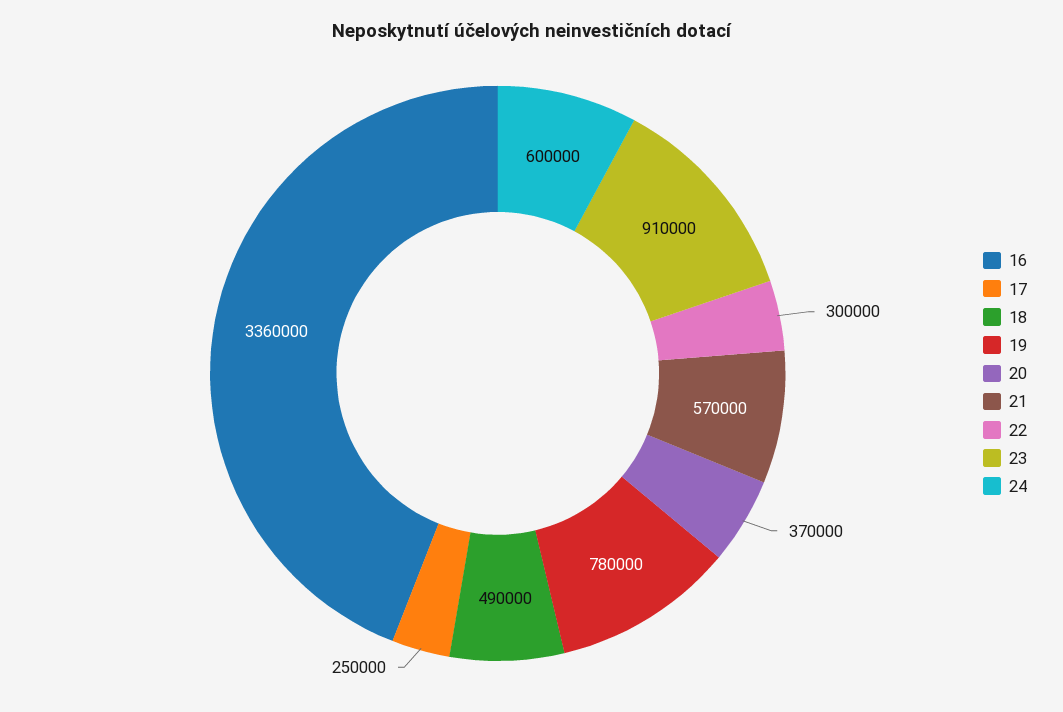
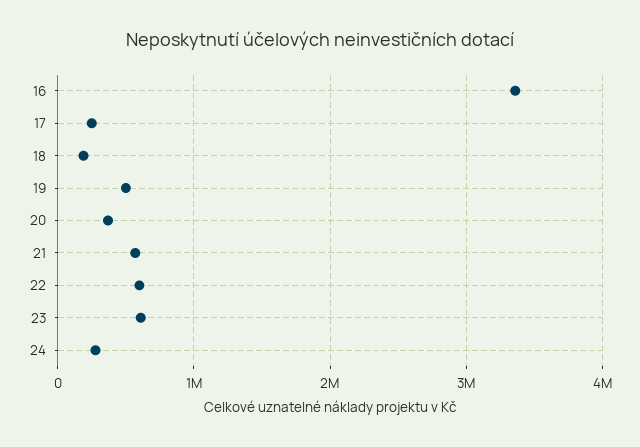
  {
    "16": 3360000,
    "17": 250000,
-   "18": 490000,
+   "18": 200000,
-   "19": 780000,
+   "19": 500000,
    "20": 370000,
    "21": 570000,
-   "22": 300000,
+   "22": 600000,
-   "23": 910000,
+   "23": 600000,
-   "24": 600000
+   "24": 300000
  }

